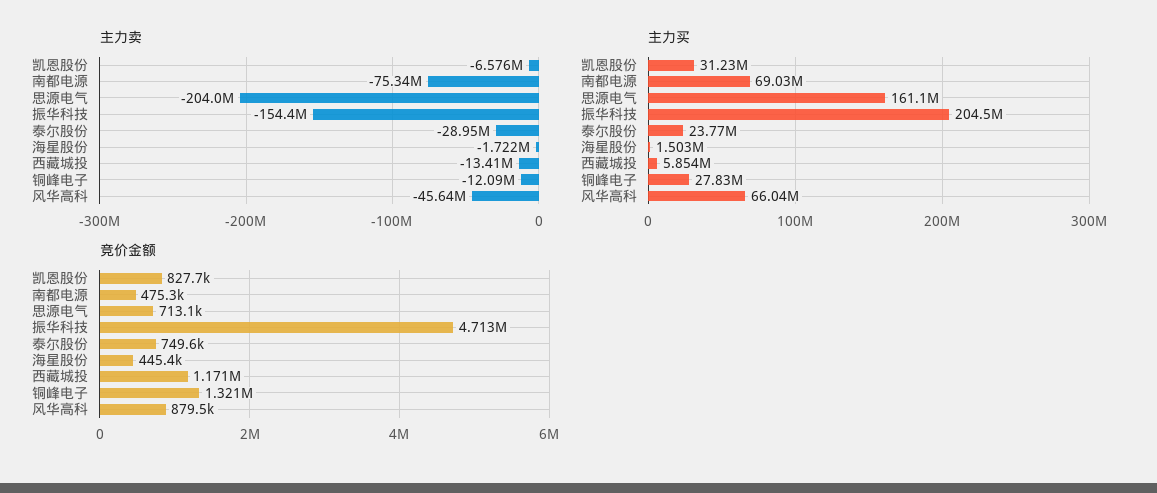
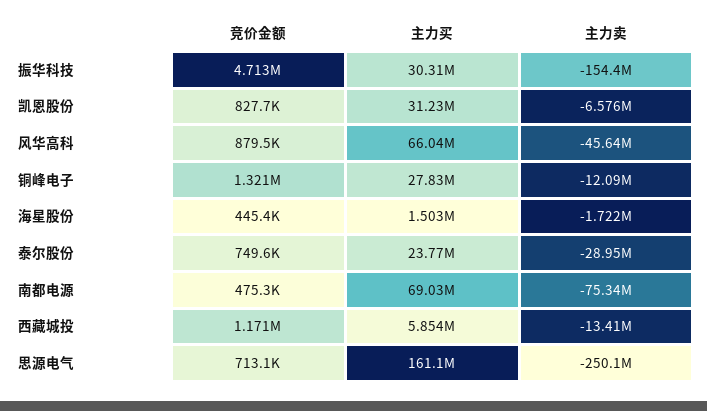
  {
    "主力卖": {
      "凯恩股份": -6576000,
      "南都电源": -75340000,
-     "思源电气": -204000000,
+     "思源电气": -250100000,
      "振华科技": -154400000,
      "泰尔股份": -28950000,
      "海星股份": -1722000,
      "西藏城投": -13410000,
      "铜峰电子": -12090000,
      "风华高科": -45640000
    },
    "主力买": {
      "凯恩股份": 31230000,
      "南都电源": 69030000,
      "思源电气": 161100000,
-     "振华科技": 204500000,
+     "振华科技": 30310000,
      "泰尔股份": 23770000,
      "海星股份": 1503000,
      "西藏城投": 5854000,
      "铜峰电子": 27830000,
      "风华高科": 66040000
    },
    "竞价金额": {
      "凯恩股份": 827700,
      "南都电源": 475300,
      "思源电气": 713100,
      "振华科技": 4713000,
      "泰尔股份": 749600,
      "海星股份": 445400,
      "西藏城投": 1171000,
      "铜峰电子": 1321000,
      "风华高科": 879500
    }
  }

